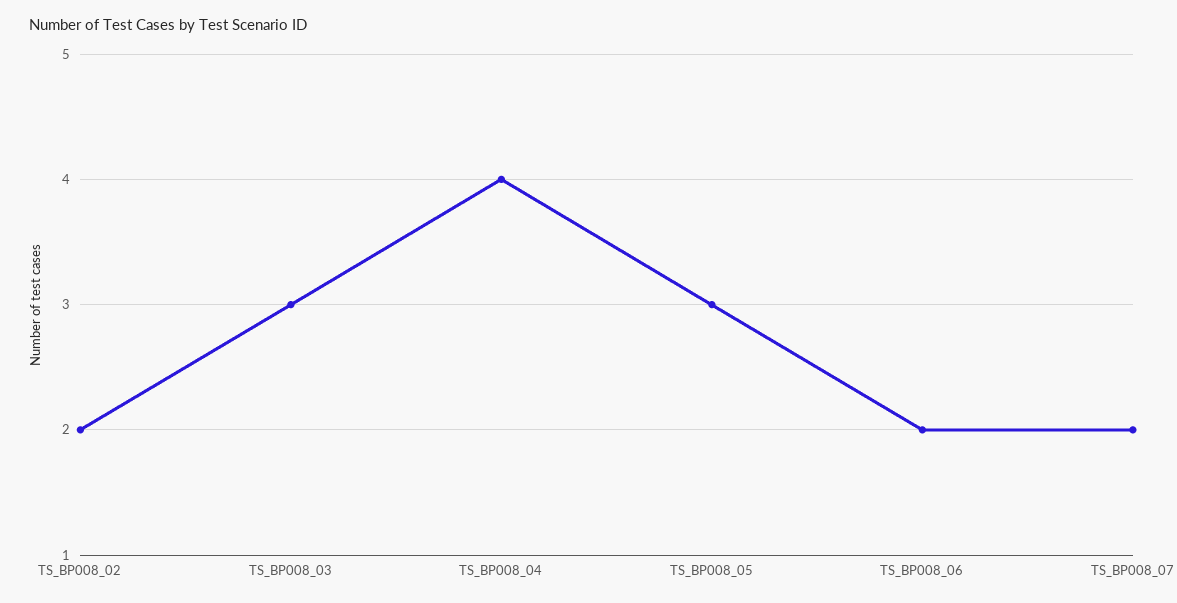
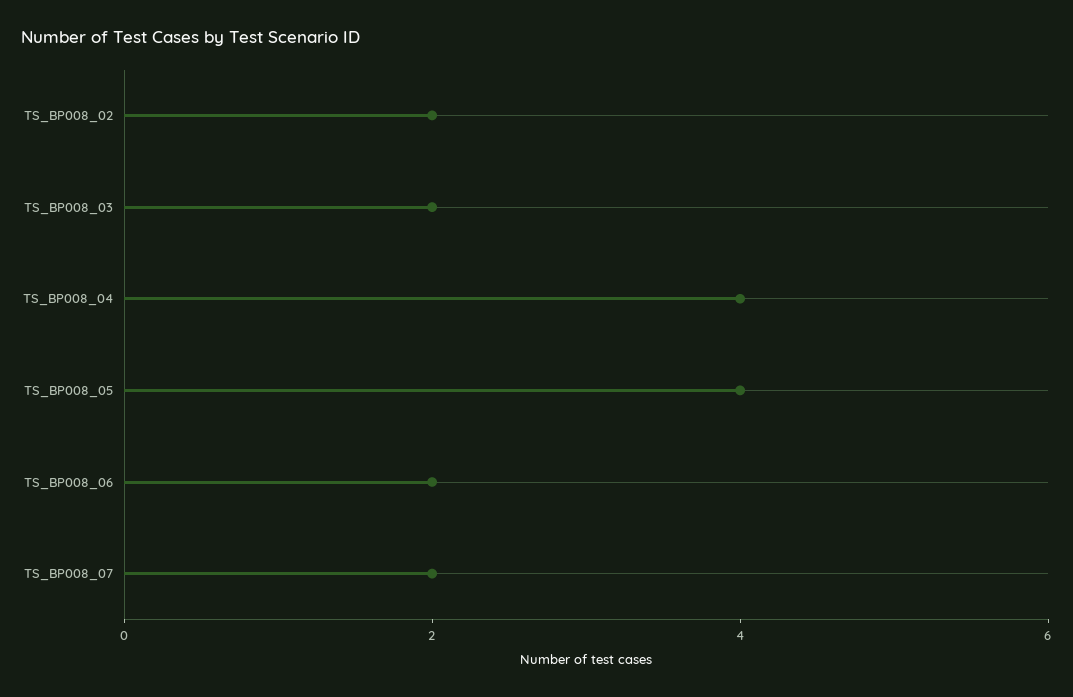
  {
    "TS_BP008_02": 2,
-   "TS_BP008_03": 3,
+   "TS_BP008_03": 2,
    "TS_BP008_04": 4,
-   "TS_BP008_05": 3,
+   "TS_BP008_05": 4,
    "TS_BP008_06": 2,
    "TS_BP008_07": 2
  }

